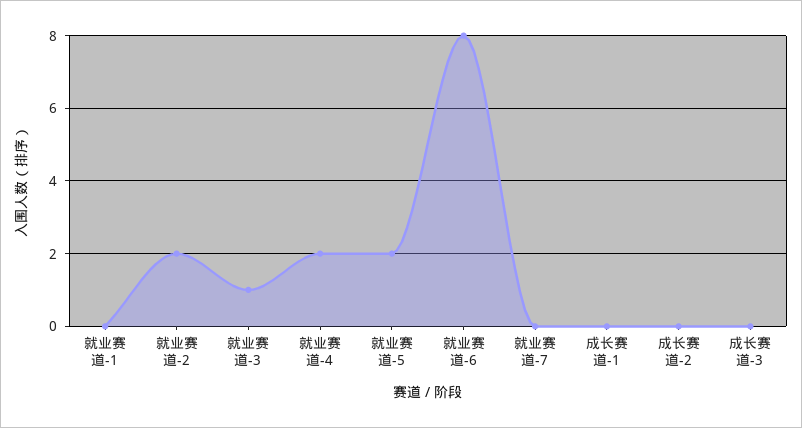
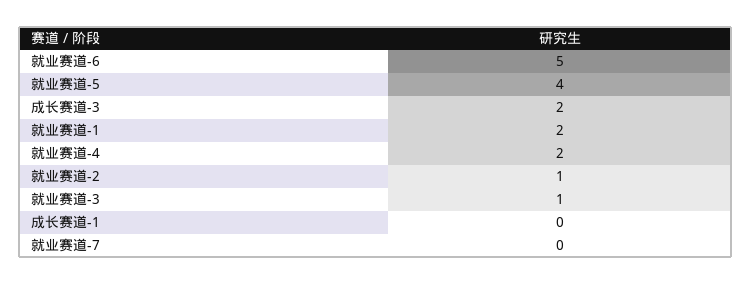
  {
-   "就业赛道-1": 0,
+   "就业赛道-1": 2,
-   "就业赛道-2": 2,
+   "就业赛道-2": 1,
    "就业赛道-3": 1,
    "就业赛道-4": 2,
-   "就业赛道-5": 2,
+   "就业赛道-5": 4,
-   "就业赛道-6": 8,
+   "就业赛道-6": 5,
    "就业赛道-7": 0,
    "成长赛道-1": 0,
-   "成长赛道-2": 0,
-   "成长赛道-3": 0
+   "成长赛道-3": 2
  }

